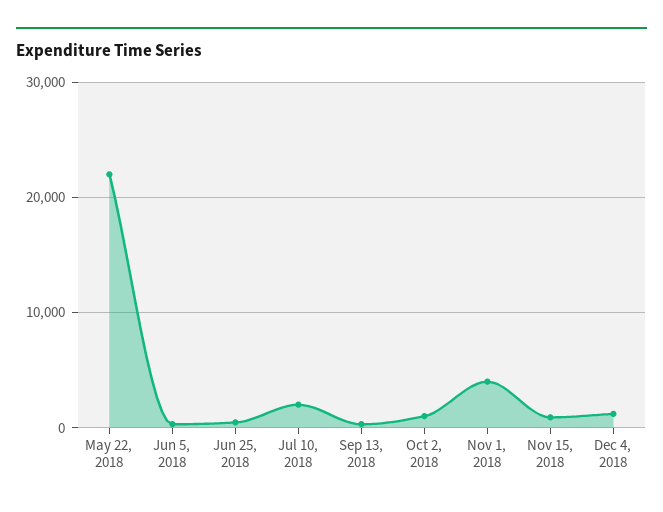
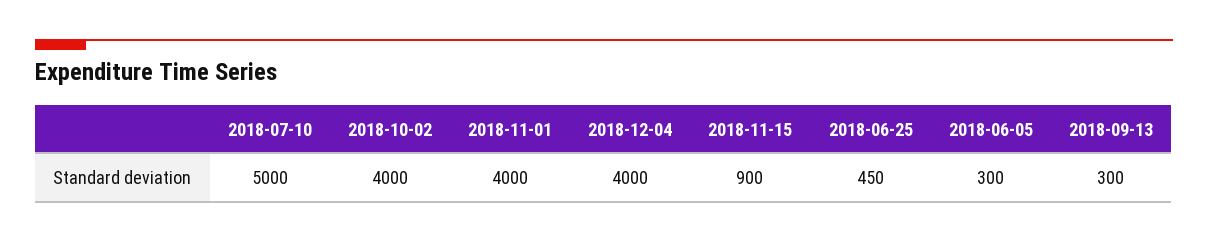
  {
-   "May 22, 2018": 22000,
    "Jun 5, 2018": 300,
    "Jun 25, 2018": 450,
-   "Jul 10, 2018": 2000,
+   "Jul 10, 2018": 5000,
    "Sep 13, 2018": 300,
-   "Oct 2, 2018": 1000,
+   "Oct 2, 2018": 4000,
    "Nov 1, 2018": 4000,
    "Nov 15, 2018": 900,
-   "Dec 4, 2018": 1000
+   "Dec 4, 2018": 4000
  }

